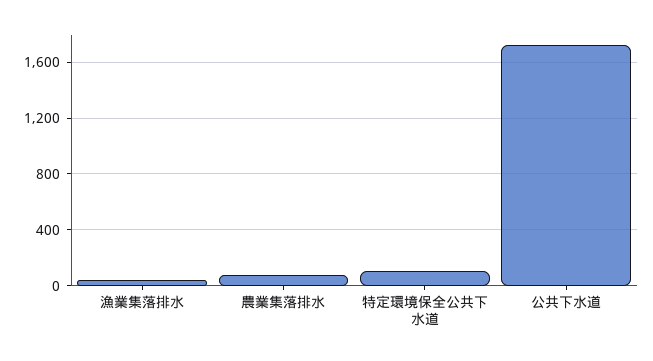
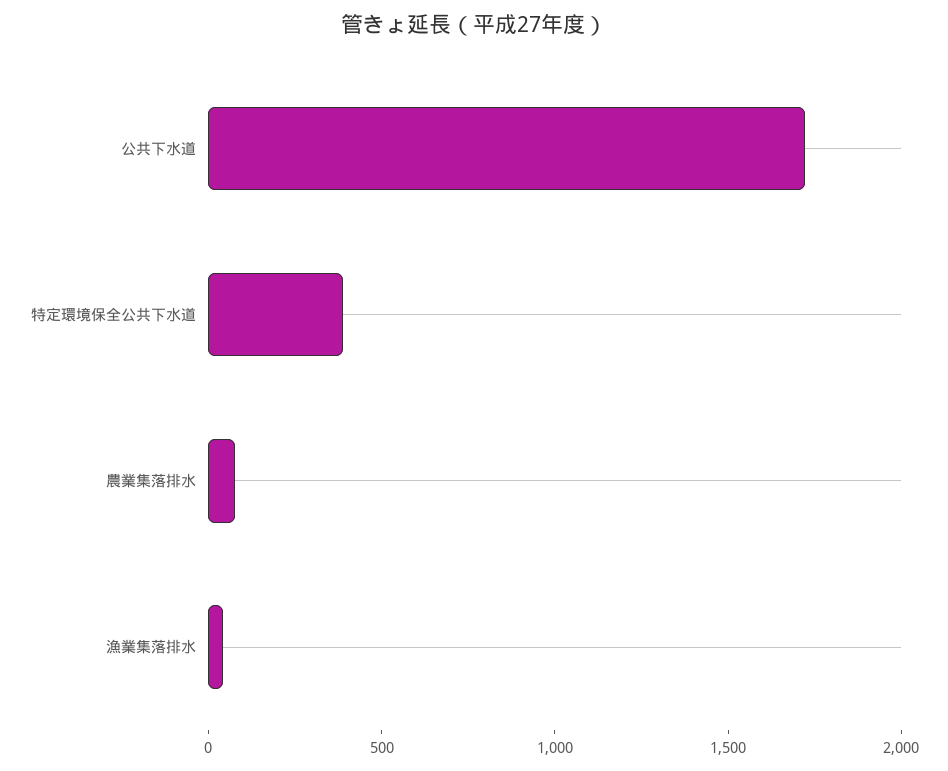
  {
    "漁業集落排水": 50,
    "農業集落排水": 100,
-   "特定環境保全公共下水道": 100,
+   "特定環境保全公共下水道": 400,
    "公共下水道": 1700
  }

